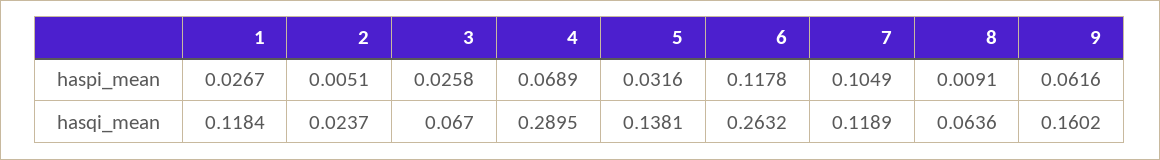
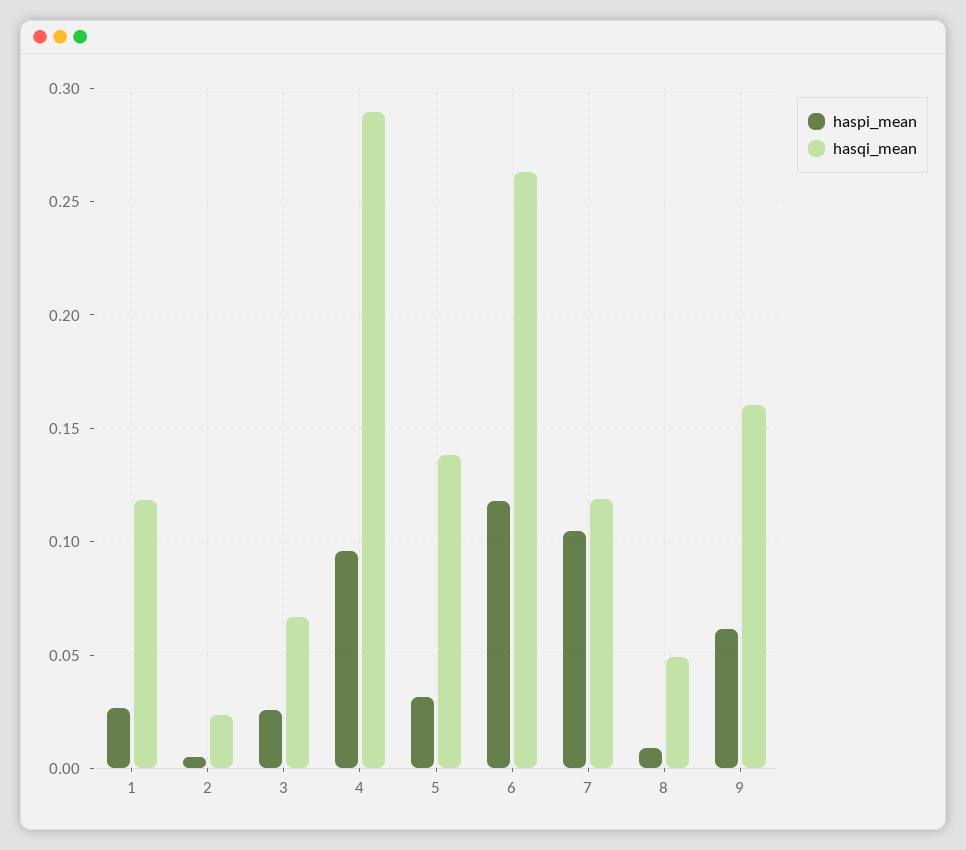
  {
    "haspi_mean": {
      "1": 0.0267,
      "2": 0.0051,
      "3": 0.0258,
-     "4": 0.0689,
+     "4": 0.095,
      "5": 0.0316,
      "6": 0.1178,
      "7": 0.1049,
      "8": 0.0091,
      "9": 0.0616
    },
    "hasqi_mean": {
      "1": 0.1184,
      "2": 0.0237,
      "3": 0.067,
      "4": 0.2895,
      "5": 0.1381,
      "6": 0.2632,
      "7": 0.1189,
-     "8": 0.0636,
+     "8": 0.05,
      "9": 0.1602
    }
  }

